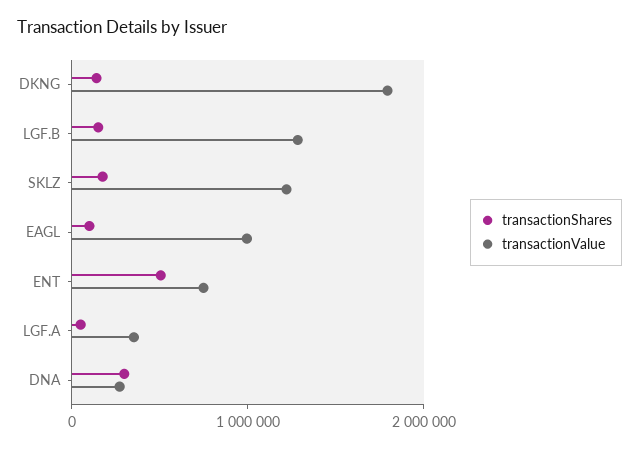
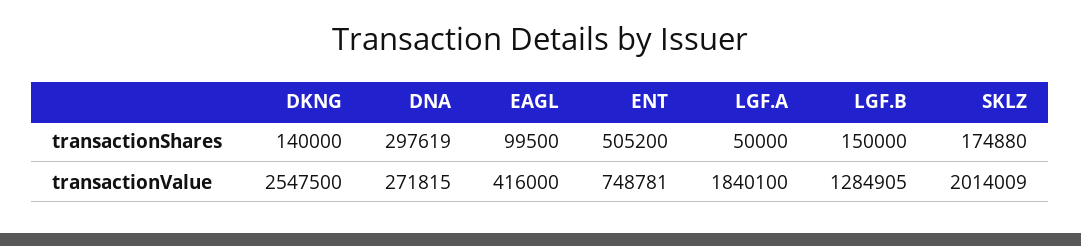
  {
    "transactionShares": {
      "DKNG": 140000,
      "LGF.B": 150000,
      "SKLZ": 174880,
      "EAGL": 99500,
      "ENT": 505200,
      "LGF.A": 50000,
      "DNA": 297619
    },
    "transactionValue": {
-     "DKNG": 1800000,
+     "DKNG": 2547500,
      "LGF.B": 1284905,
-     "SKLZ": 1200000,
+     "SKLZ": 2014009,
-     "EAGL": 1000000,
+     "EAGL": 416000,
      "ENT": 748781,
-     "LGF.A": 400000,
+     "LGF.A": 1840100,
      "DNA": 271815
    }
  }

